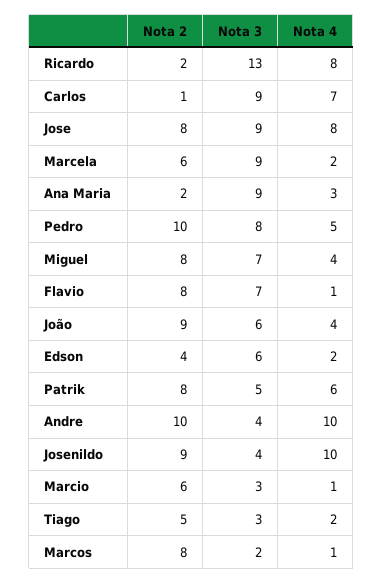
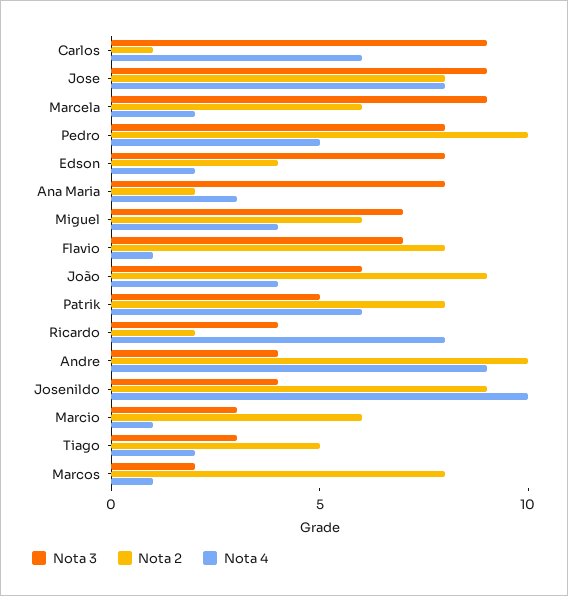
  {
    "Nota 2": {
      "Ricardo": 2,
      "Carlos": 1,
      "Jose": 8,
      "Marcela": 6,
      "Ana Maria": 2,
      "Pedro": 10,
-     "Miguel": 8,
+     "Miguel": 6,
      "Flavio": 8,
      "João": 9,
      "Edson": 4,
      "Patrik": 8,
      "Andre": 10,
      "Josenildo": 9,
      "Marcio": 6,
      "Tiago": 5,
      "Marcos": 8
    },
    "Nota 3": {
-     "Ricardo": 13,
+     "Ricardo": 4,
      "Carlos": 9,
      "Jose": 9,
      "Marcela": 9,
-     "Ana Maria": 9,
+     "Ana Maria": 8,
      "Pedro": 8,
      "Miguel": 7,
      "Flavio": 7,
      "João": 6,
-     "Edson": 6,
+     "Edson": 8,
      "Patrik": 5,
      "Andre": 4,
      "Josenildo": 4,
      "Marcio": 3,
      "Tiago": 3,
      "Marcos": 2
    },
    "Nota 4": {
      "Ricardo": 8,
-     "Carlos": 7,
+     "Carlos": 6,
      "Jose": 8,
      "Marcela": 2,
      "Ana Maria": 3,
      "Pedro": 5,
      "Miguel": 4,
      "Flavio": 1,
      "João": 4,
      "Edson": 2,
      "Patrik": 6,
-     "Andre": 10,
+     "Andre": 9,
      "Josenildo": 10,
      "Marcio": 1,
      "Tiago": 2,
      "Marcos": 1
    }
  }

